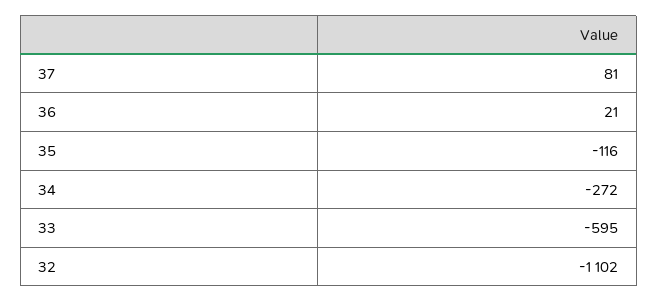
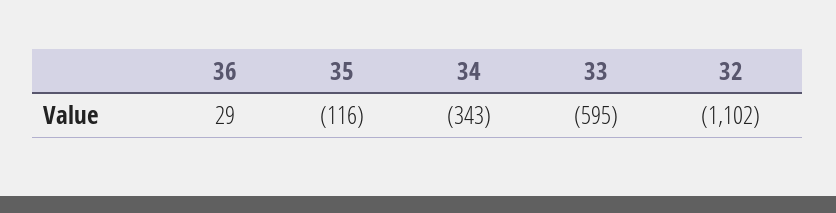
  {
-   "37": 81,
-   "36": 21,
+   "36": 29,
    "35": -116,
-   "34": -272,
+   "34": -343,
    "33": -595,
    "32": -1102
  }

